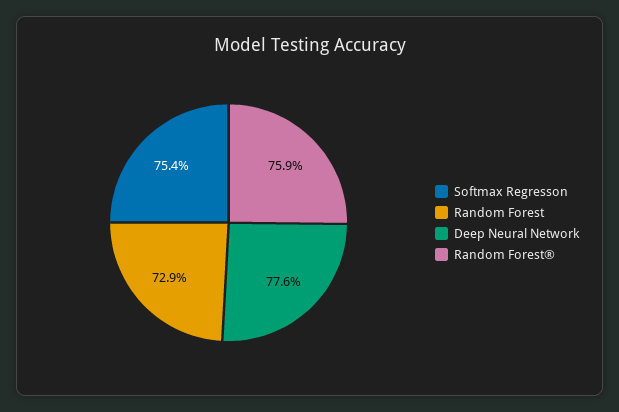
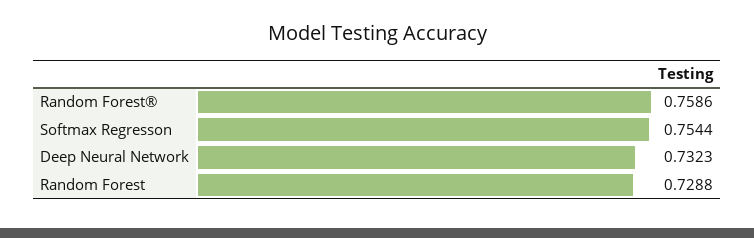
  {
    "Softmax Regresson": 0.7544,
    "Random Forest": 0.7288,
-   "Deep Neural Network": 0.776,
+   "Deep Neural Network": 0.7323,
    "Random Forest®": 0.7586
  }

